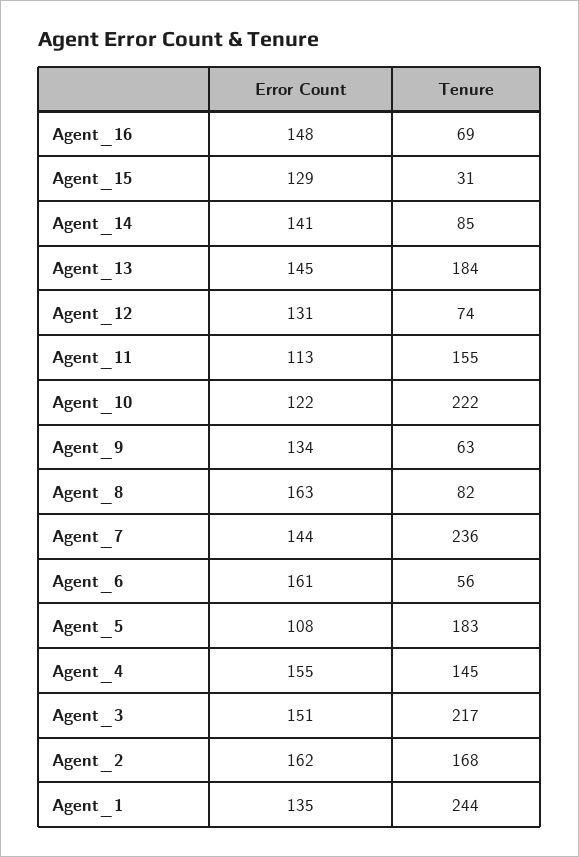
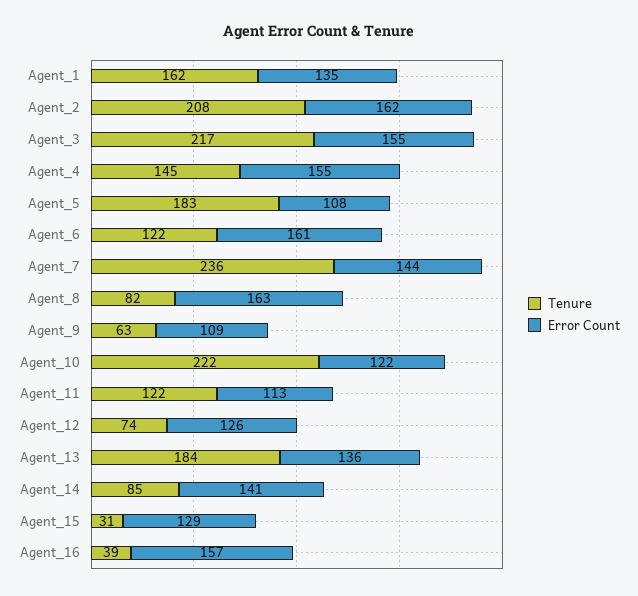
  {
    "Error Count": {
-     "Agent_16": 148,
+     "Agent_16": 157,
      "Agent_15": 129,
      "Agent_14": 141,
-     "Agent_13": 145,
+     "Agent_13": 136,
-     "Agent_12": 131,
+     "Agent_12": 126,
      "Agent_11": 113,
      "Agent_10": 122,
-     "Agent_9": 134,
+     "Agent_9": 109,
      "Agent_8": 163,
      "Agent_7": 144,
      "Agent_6": 161,
      "Agent_5": 108,
      "Agent_4": 155,
-     "Agent_3": 151,
+     "Agent_3": 155,
      "Agent_2": 162,
      "Agent_1": 135
    },
    "Tenure": {
-     "Agent_16": 69,
+     "Agent_16": 39,
      "Agent_15": 31,
      "Agent_14": 85,
      "Agent_13": 184,
      "Agent_12": 74,
-     "Agent_11": 155,
+     "Agent_11": 122,
      "Agent_10": 222,
      "Agent_9": 63,
      "Agent_8": 82,
      "Agent_7": 236,
-     "Agent_6": 56,
+     "Agent_6": 122,
      "Agent_5": 183,
      "Agent_4": 145,
      "Agent_3": 217,
-     "Agent_2": 168,
+     "Agent_2": 208,
-     "Agent_1": 244
+     "Agent_1": 162
    }
  }

